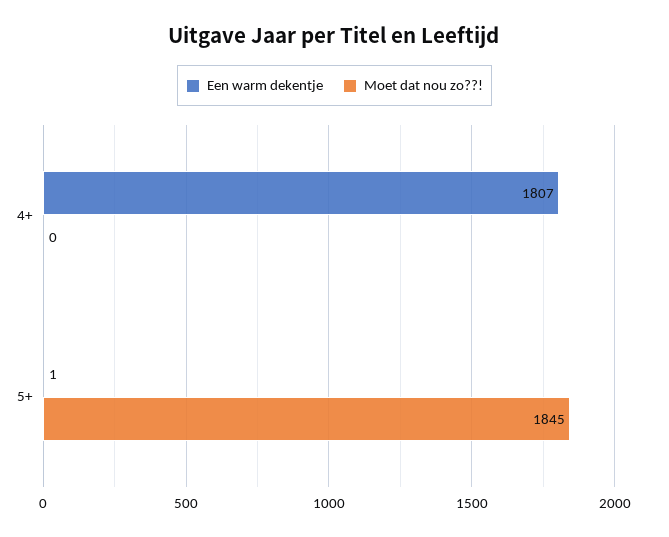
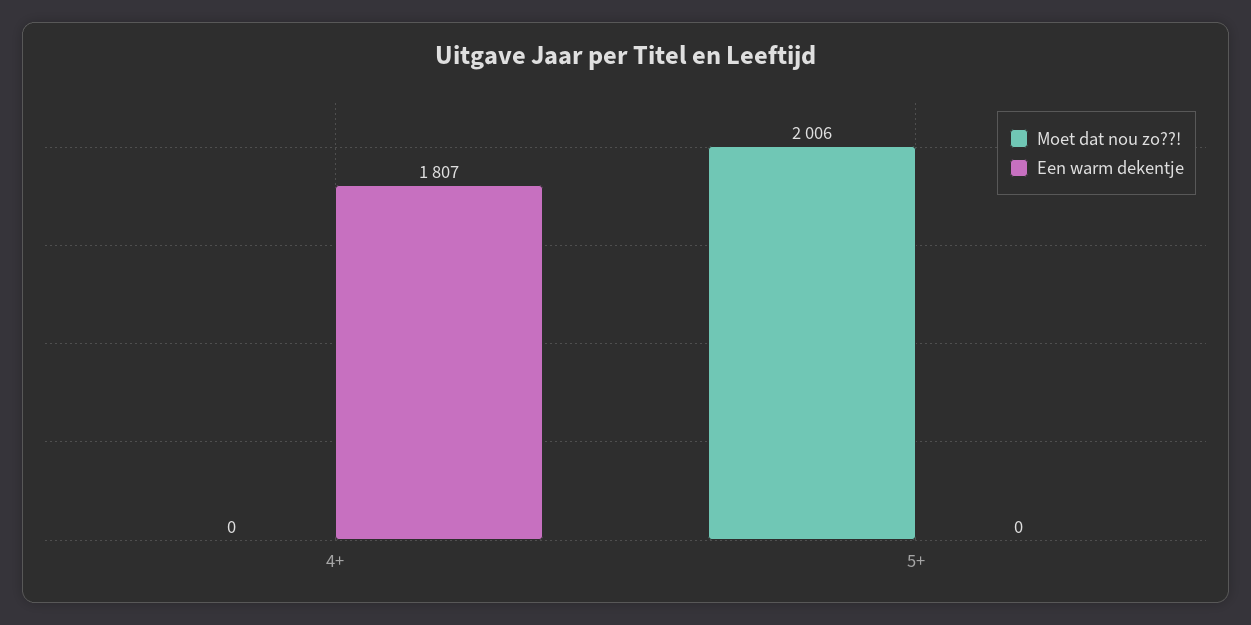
  {
    "Een warm dekentje": {
      "4+": 1807,
-     "5+": 1
+     "5+": 0
    },
    "Moet dat nou zo??!": {
      "4+": 0,
-     "5+": 1845
+     "5+": 2006
    }
  }

